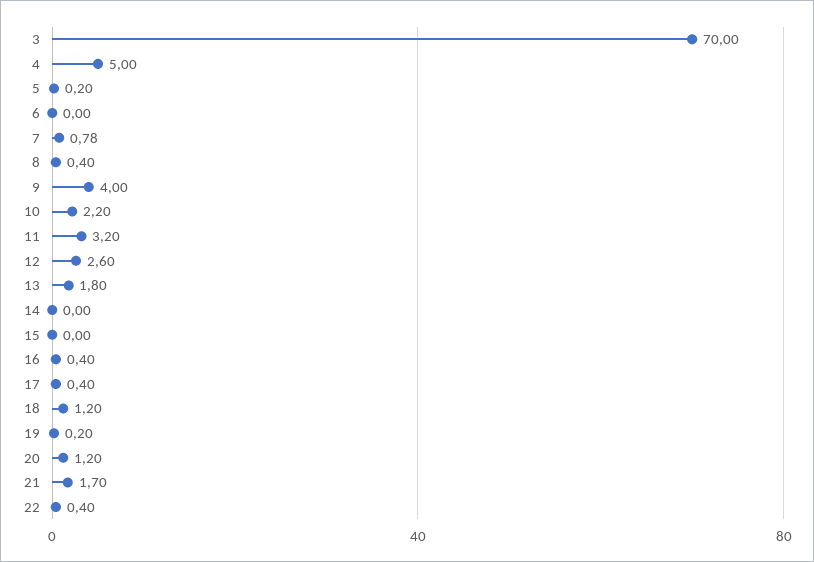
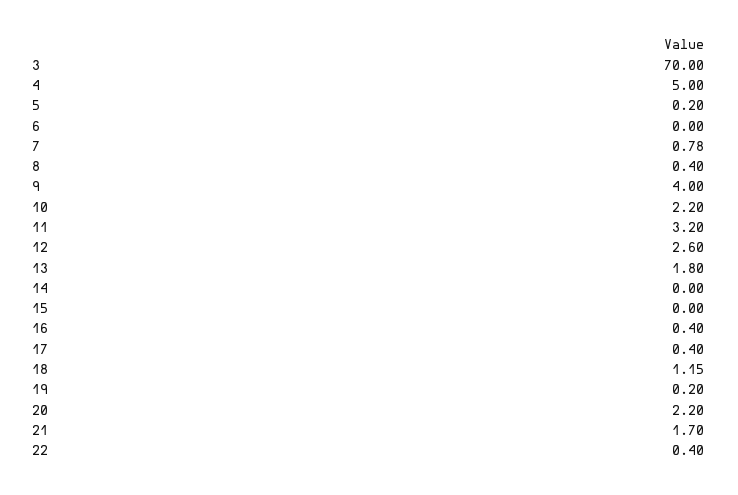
  {
    "3": 70,
    "4": 5,
    "5": 0.2,
    "6": 0,
    "7": 0.78,
    "8": 0.4,
    "9": 4,
    "10": 2.2,
    "11": 3.2,
    "12": 2.6,
    "13": 1.8,
    "14": 0,
    "15": 0,
    "16": 0.4,
    "17": 0.4,
-   "18": 1.2,
+   "18": 1.15,
    "19": 0.2,
-   "20": 1.2,
+   "20": 2.2,
    "21": 1.7,
    "22": 0.4
  }

